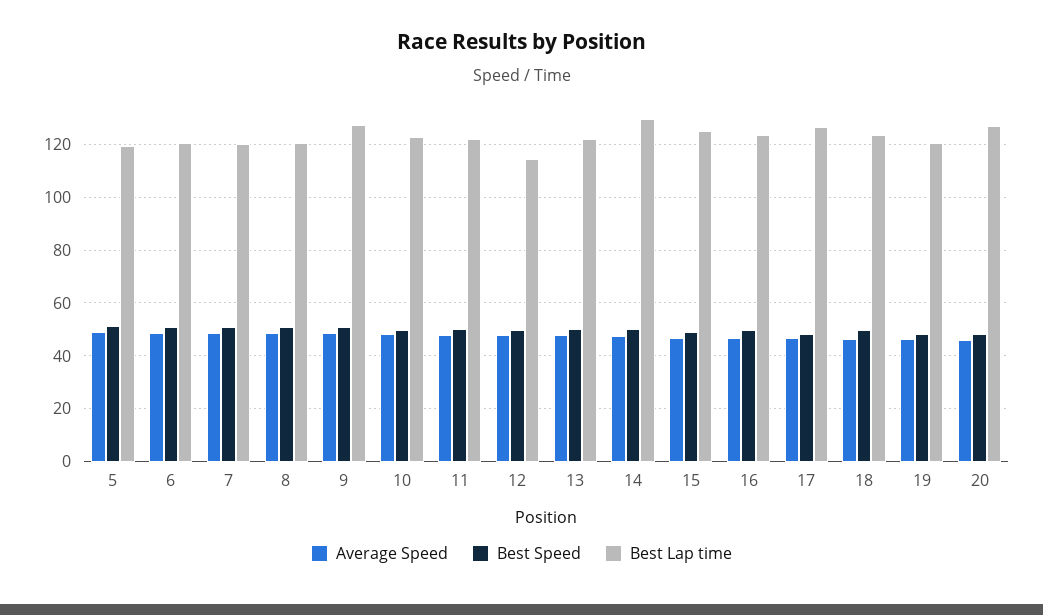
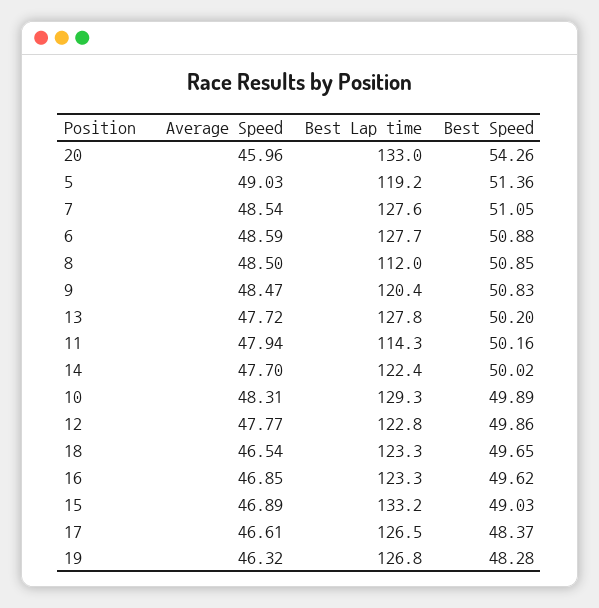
  {
    "Average Speed": {
      "5": 49.03,
      "6": 48.59,
      "7": 48.54,
      "8": 48.5,
      "9": 48.47,
      "10": 48.31,
      "11": 47.94,
      "12": 47.77,
      "13": 47.72,
      "14": 47.7,
      "15": 46.89,
      "16": 46.85,
      "17": 46.61,
      "18": 46.54,
      "19": 46.32,
      "20": 45.96
    },
    "Best Speed": {
      "5": 51.36,
      "6": 50.88,
      "7": 51.05,
      "8": 50.85,
      "9": 50.83,
      "10": 49.89,
      "11": 50.16,
      "12": 49.86,
      "13": 50.2,
      "14": 50.02,
      "15": 49.03,
      "16": 49.62,
      "17": 48.37,
      "18": 49.65,
      "19": 48.28,
-     "20": 47.5
+     "20": 54.26
    },
    "Best Lap time": {
      "5": 119.2,
-     "6": 120,
+     "6": 127.7,
-     "7": 120,
+     "7": 127.6,
-     "8": 120,
+     "8": 112,
-     "9": 127.5,
+     "9": 120.4,
-     "10": 122.5,
+     "10": 129.3,
-     "11": 122.5,
+     "11": 114.3,
-     "12": 115,
+     "12": 122.8,
-     "13": 122.5,
+     "13": 127.8,
-     "14": 130,
+     "14": 122.4,
-     "15": 125,
+     "15": 133.2,
      "16": 123.3,
      "17": 126.5,
      "18": 123.3,
-     "19": 120,
+     "19": 126.8,
-     "20": 127.5
+     "20": 133
    }
  }

